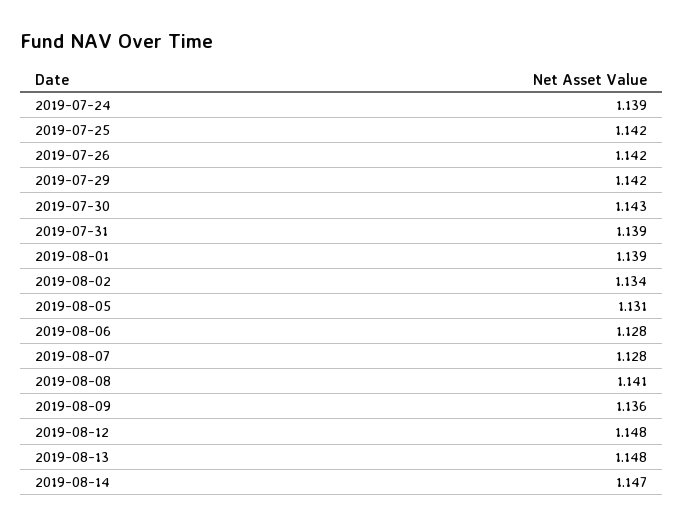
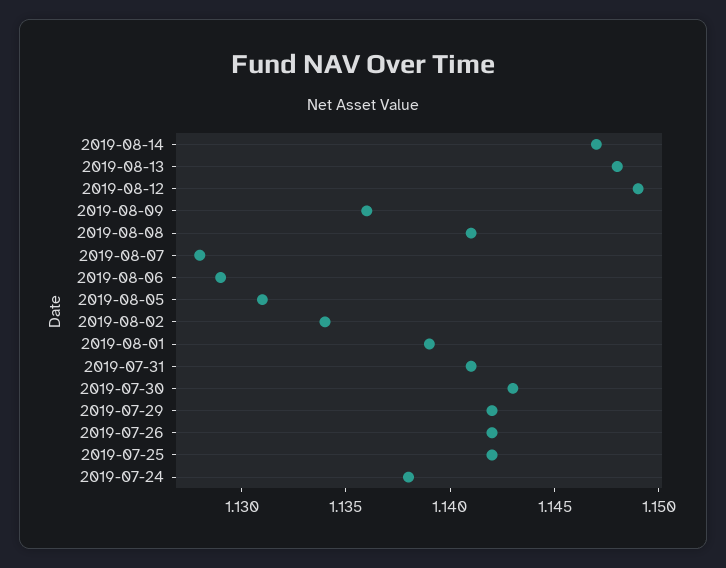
  {
-   "2019-07-24": 1.139,
+   "2019-07-24": 1.138,
    "2019-07-25": 1.142,
    "2019-07-26": 1.142,
    "2019-07-29": 1.142,
    "2019-07-30": 1.143,
-   "2019-07-31": 1.139,
+   "2019-07-31": 1.141,
    "2019-08-01": 1.139,
    "2019-08-02": 1.134,
    "2019-08-05": 1.131,
-   "2019-08-06": 1.128,
+   "2019-08-06": 1.129,
    "2019-08-07": 1.128,
    "2019-08-08": 1.141,
    "2019-08-09": 1.136,
-   "2019-08-12": 1.148,
+   "2019-08-12": 1.149,
    "2019-08-13": 1.148,
    "2019-08-14": 1.147
  }

